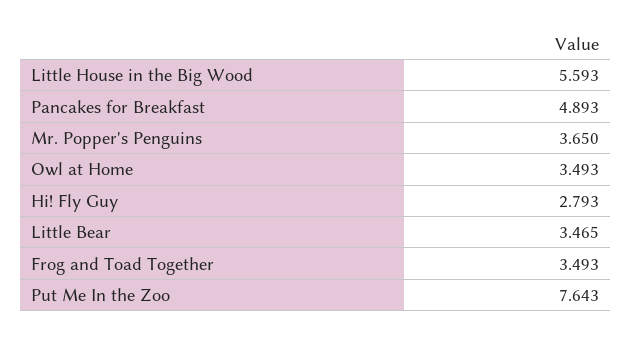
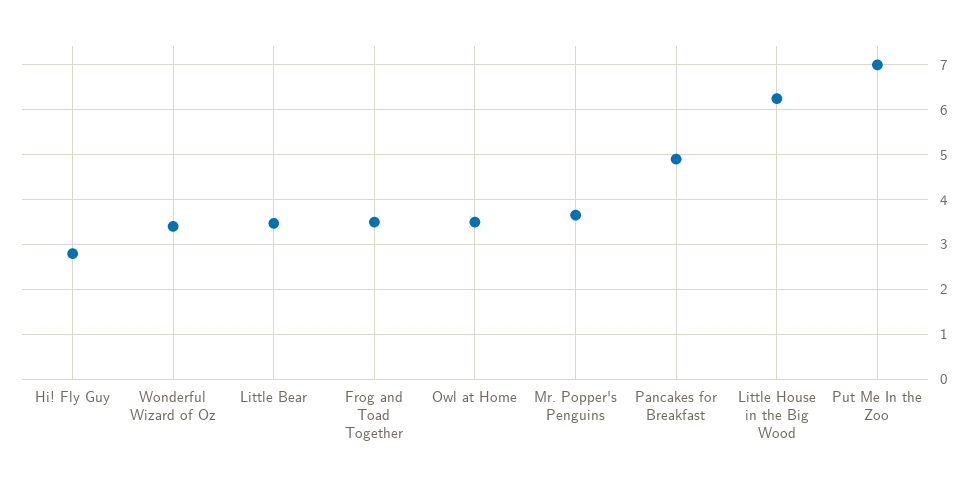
  {
-   "Little House in the Big Wood": 5.593,
+   "Little House in the Big Wood": 6.2,
    "Pancakes for Breakfast": 4.893,
    "Mr. Popper's Penguins": 3.65,
    "Owl at Home": 3.493,
    "Hi! Fly Guy": 2.793,
    "Little Bear": 3.465,
    "Frog and Toad Together": 3.493,
-   "Put Me In the Zoo": 7.643
+   "Put Me In the Zoo": 7,
+   "Wonderful Wizard of Oz": 3.4
  }

